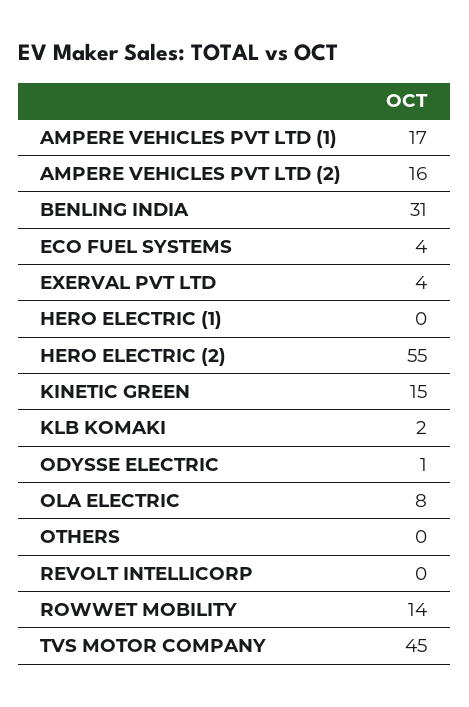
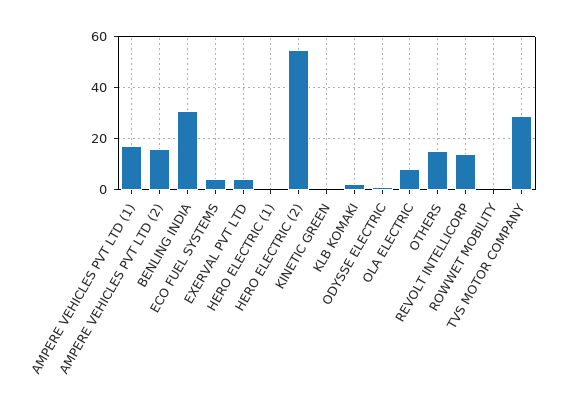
  {
    "AMPERE VEHICLES PVT LTD (1)": 17,
    "AMPERE VEHICLES PVT LTD (2)": 16,
    "BENLING INDIA": 31,
    "ECO FUEL SYSTEMS": 4,
    "EXERVAL PVT LTD": 4,
    "HERO ELECTRIC (1)": 0,
    "HERO ELECTRIC (2)": 55,
-   "KINETIC GREEN": 15,
+   "KINETIC GREEN": 0,
    "KLB KOMAKI": 2,
    "ODYSSE ELECTRIC": 1,
    "OLA ELECTRIC": 8,
-   "OTHERS": 0,
+   "OTHERS": 15,
-   "REVOLT INTELLICORP": 0,
+   "REVOLT INTELLICORP": 15,
-   "ROWWET MOBILITY": 14,
+   "ROWWET MOBILITY": 0,
-   "TVS MOTOR COMPANY": 45
+   "TVS MOTOR COMPANY": 30
  }

